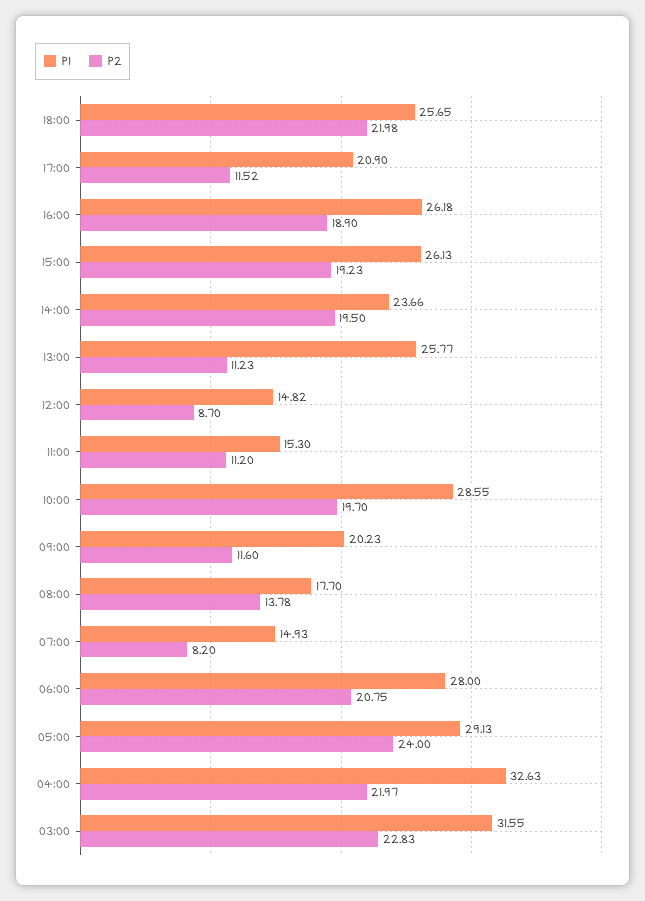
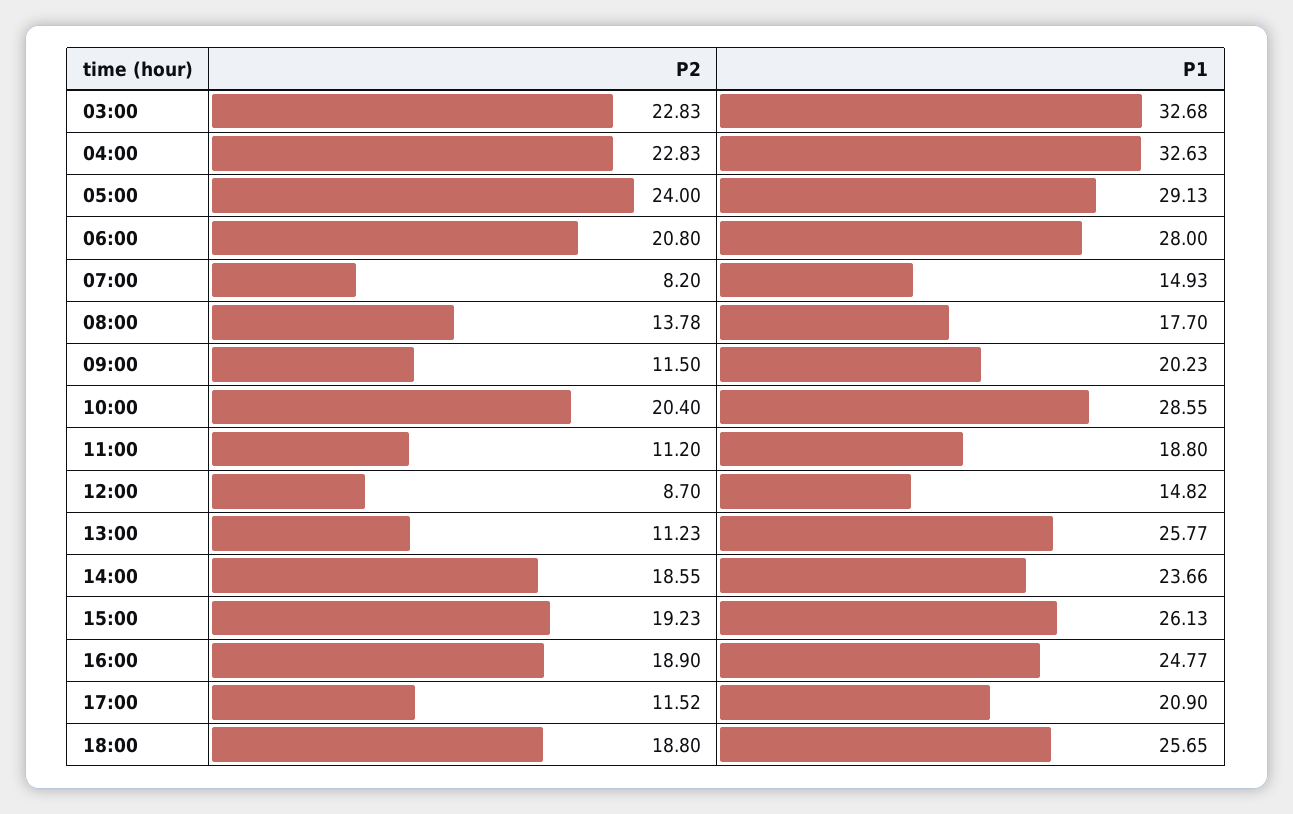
  {
    "P1": {
      "18:00": 25.65,
      "17:00": 20.9,
-     "16:00": 26.18,
+     "16:00": 24.77,
      "15:00": 26.13,
      "14:00": 23.66,
      "13:00": 25.77,
      "12:00": 14.82,
-     "11:00": 15.3,
+     "11:00": 18.8,
      "10:00": 28.55,
      "09:00": 20.23,
      "08:00": 17.7,
      "07:00": 14.93,
      "06:00": 28,
      "05:00": 29.13,
      "04:00": 32.63,
-     "03:00": 31.55
+     "03:00": 32.68
    },
    "P2": {
-     "18:00": 21.98,
+     "18:00": 18.8,
      "17:00": 11.52,
      "16:00": 18.9,
      "15:00": 19.23,
-     "14:00": 19.5,
+     "14:00": 18.55,
      "13:00": 11.23,
      "12:00": 8.7,
      "11:00": 11.2,
-     "10:00": 19.7,
+     "10:00": 20.4,
-     "09:00": 11.6,
+     "09:00": 11.5,
      "08:00": 13.78,
      "07:00": 8.2,
-     "06:00": 20.75,
+     "06:00": 20.8,
      "05:00": 24,
-     "04:00": 21.97,
+     "04:00": 22.83,
      "03:00": 22.83
    }
  }

